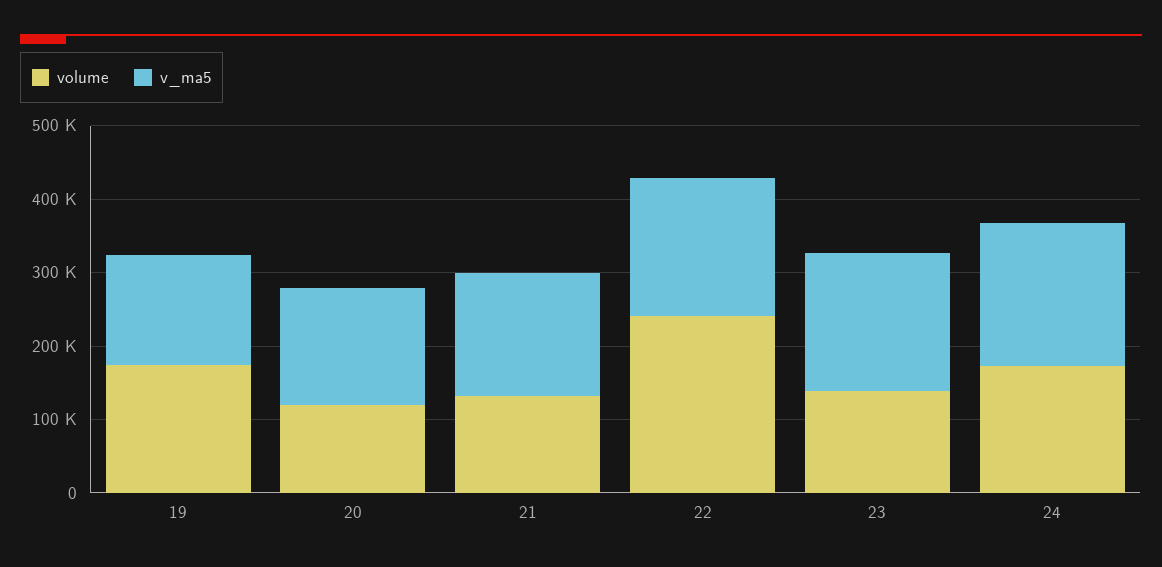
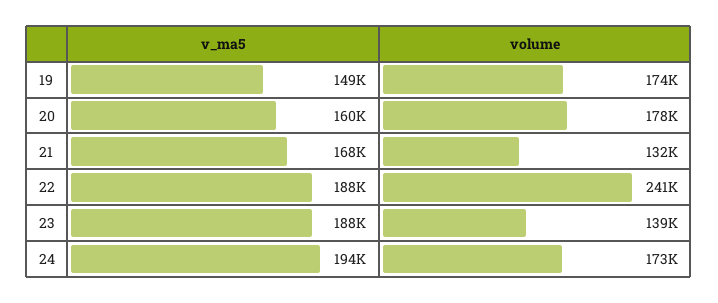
  {
    "volume": {
      "19": 174000,
-     "20": 120000,
+     "20": 178000,
      "21": 132000,
      "22": 241000,
      "23": 139000,
      "24": 173000
    },
    "v_ma5": {
      "19": 149000,
      "20": 160000,
      "21": 168000,
      "22": 188000,
      "23": 188000,
      "24": 194000
    }
  }

